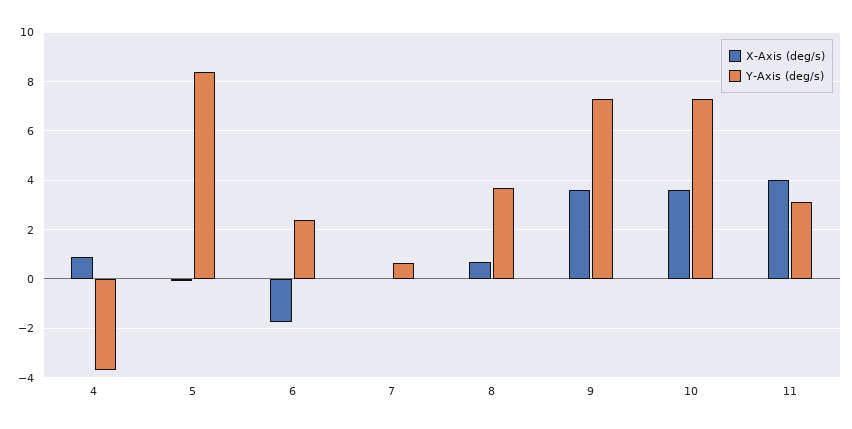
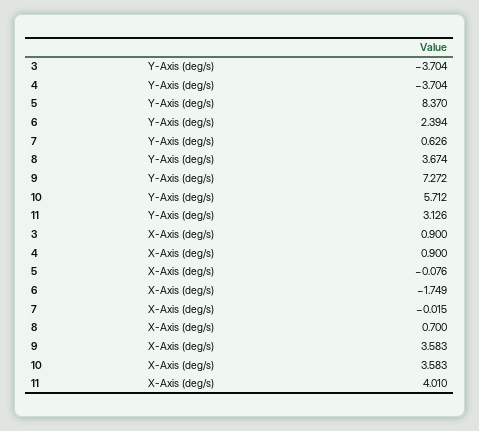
  {
    "X-Axis (deg/s)": {
      "4": 0.9,
      "5": -0.076,
      "6": -1.749,
      "7": -0.015,
      "8": 0.7,
      "9": 3.583,
      "10": 3.583,
-     "11": 4.01
+     "11": 4.01,
+     "3": 0.9
    },
    "Y-Axis (deg/s)": {
      "4": -3.704,
      "5": 8.37,
      "6": 2.394,
      "7": 0.626,
      "8": 3.674,
      "9": 7.272,
-     "10": 7.25,
+     "10": 5.712,
-     "11": 3.126
+     "11": 3.126,
+     "3": -3.704
    }
  }

